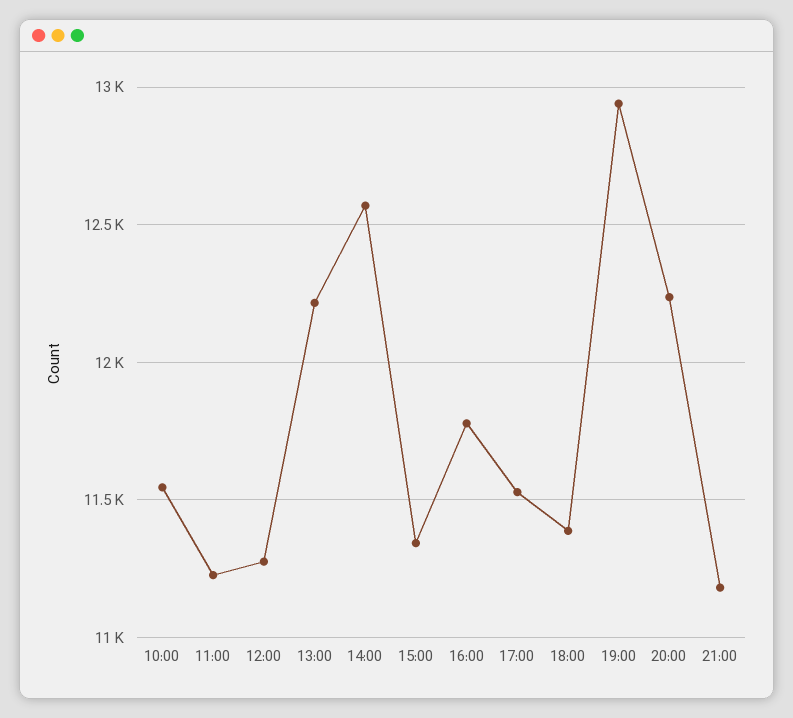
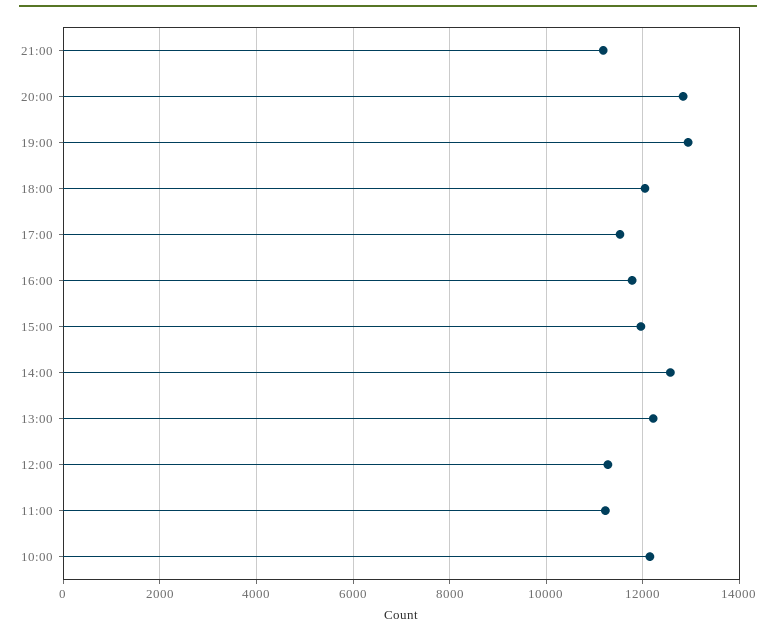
  {
-   "10:00": 11550,
+   "10:00": 12200,
    "11:00": 11250,
    "12:00": 11300,
    "13:00": 12200,
    "14:00": 12550,
-   "15:00": 11350,
+   "15:00": 12000,
    "16:00": 11800,
    "17:00": 11550,
-   "18:00": 11400,
+   "18:00": 12000,
    "19:00": 12950,
-   "20:00": 12250,
+   "20:00": 12800,
    "21:00": 11200
  }

